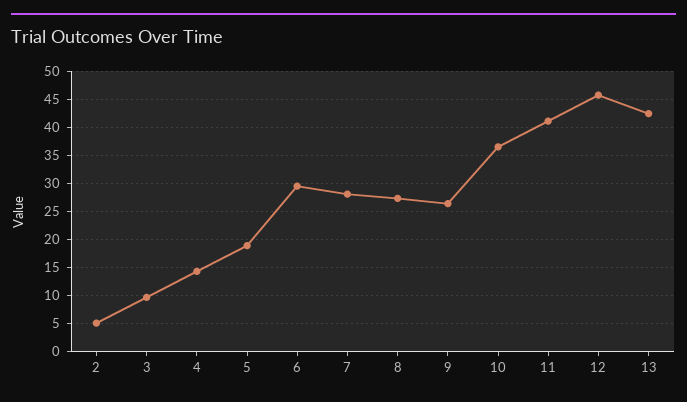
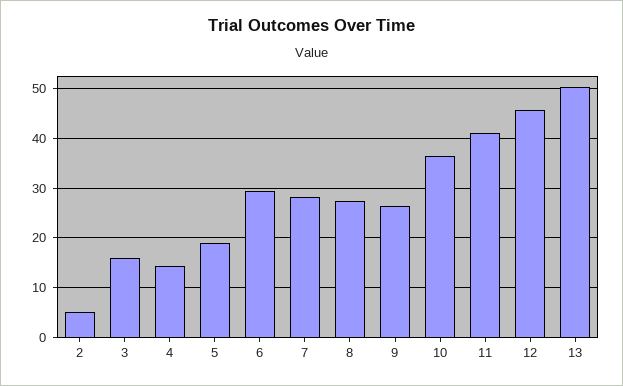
  {
    "2": 6,
-   "3": 10,
+   "3": 16,
    "4": 14,
    "5": 18,
    "6": 30,
    "7": 28,
    "8": 28,
    "9": 26,
    "10": 36,
    "11": 42,
    "12": 46,
-   "13": 42.5
+   "13": 50
  }

